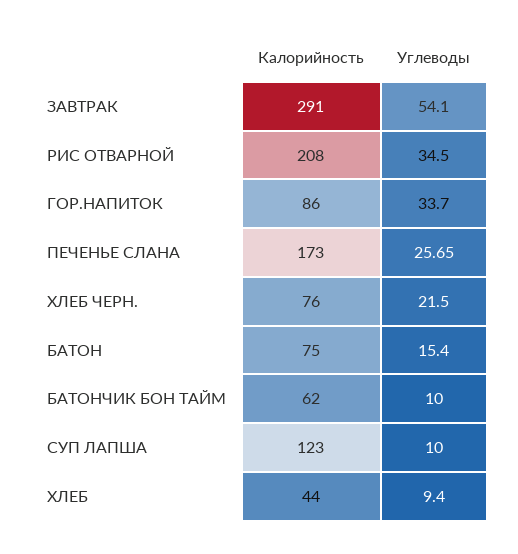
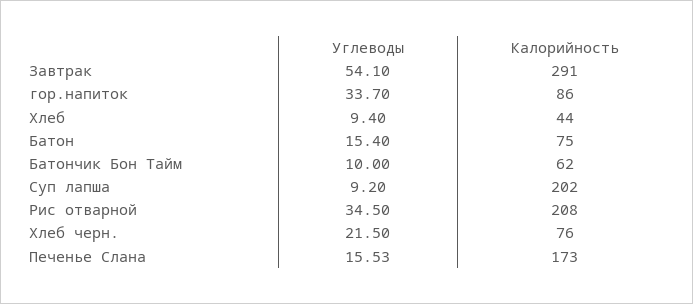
  {
    "Калорийность": {
      "ЗАВТРАК": 291,
      "РИС ОТВАРНОЙ": 208,
      "ГОР.НАПИТОК": 86,
      "ПЕЧЕНЬЕ СЛАНА": 173,
      "ХЛЕБ ЧЕРН.": 76,
      "БАТОН": 75,
      "БАТОНЧИК БОН ТАЙМ": 62,
-     "СУП ЛАПША": 123,
+     "СУП ЛАПША": 202,
      "ХЛЕБ": 44
    },
    "Углеводы": {
      "ЗАВТРАК": 54.1,
      "РИС ОТВАРНОЙ": 34.5,
      "ГОР.НАПИТОК": 33.7,
-     "ПЕЧЕНЬЕ СЛАНА": 25.65,
+     "ПЕЧЕНЬЕ СЛАНА": 15.53,
      "ХЛЕБ ЧЕРН.": 21.5,
      "БАТОН": 15.4,
      "БАТОНЧИК БОН ТАЙМ": 10,
-     "СУП ЛАПША": 10,
+     "СУП ЛАПША": 9.2,
      "ХЛЕБ": 9.4
    }
  }

